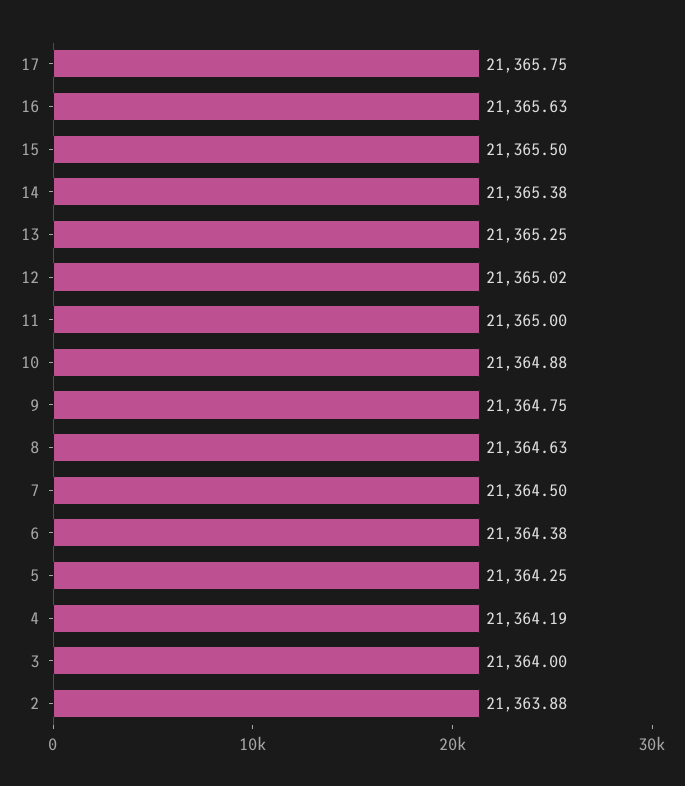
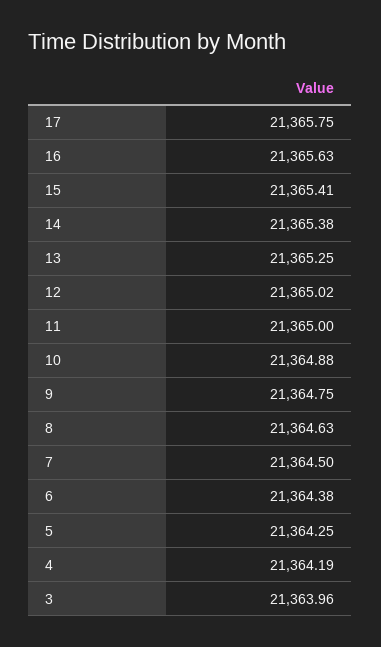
  {
    "17": 21365.75,
    "16": 21365.63,
-   "15": 21365.5,
+   "15": 21365.41,
    "14": 21365.38,
    "13": 21365.25,
    "12": 21365.02,
    "11": 21365,
    "10": 21364.88,
    "9": 21364.75,
    "8": 21364.63,
    "7": 21364.5,
    "6": 21364.38,
    "5": 21364.25,
    "4": 21364.19,
-   "3": 21364,
+   "3": 21363.96
-   "2": 21363.88
  }

